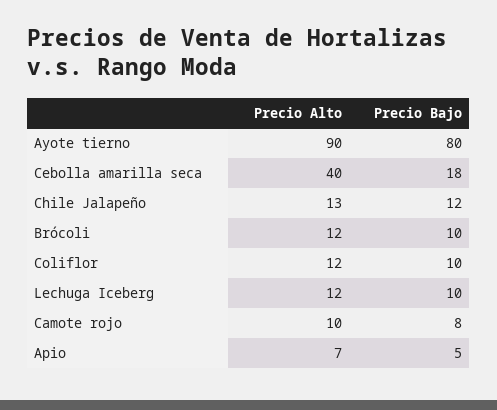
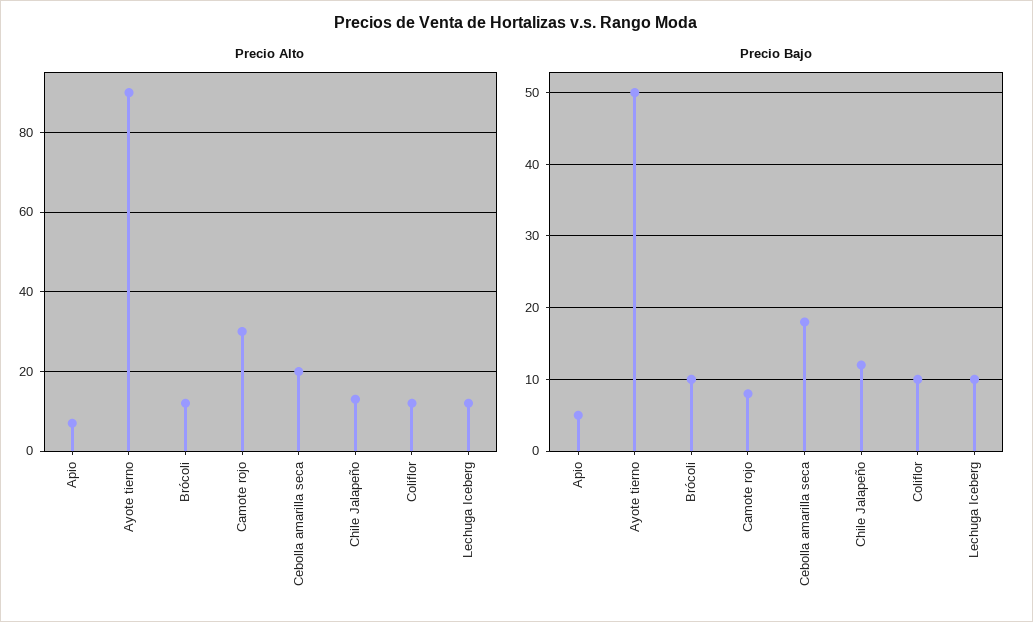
  {
    "Precio Alto": {
      "Ayote tierno": 90,
-     "Cebolla amarilla seca": 40,
+     "Cebolla amarilla seca": 20,
      "Chile Jalapeño": 13,
      "Brócoli": 12,
      "Coliflor": 12,
      "Lechuga Iceberg": 12,
-     "Camote rojo": 10,
+     "Camote rojo": 30,
      "Apio": 7
    },
    "Precio Bajo": {
-     "Ayote tierno": 80,
+     "Ayote tierno": 50,
      "Cebolla amarilla seca": 18,
      "Chile Jalapeño": 12,
      "Brócoli": 10,
      "Coliflor": 10,
      "Lechuga Iceberg": 10,
      "Camote rojo": 8,
      "Apio": 5
    }
  }

